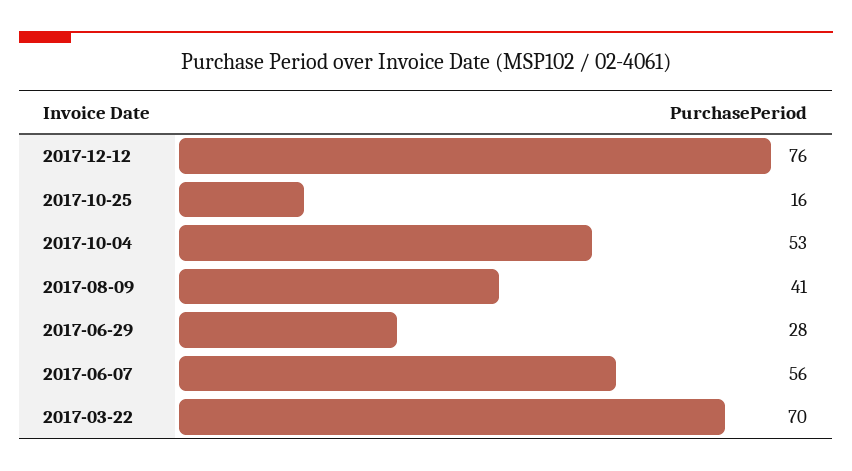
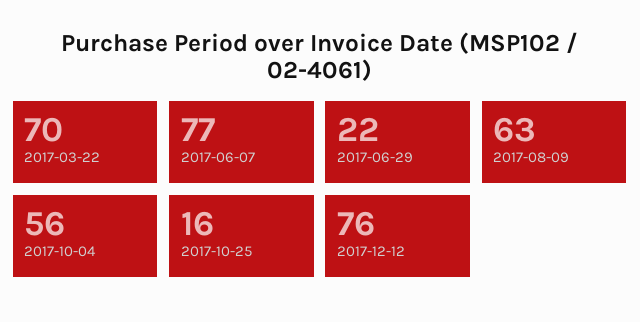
  {
    "2017-12-12": 76,
    "2017-10-25": 16,
-   "2017-10-04": 53,
+   "2017-10-04": 56,
-   "2017-08-09": 41,
+   "2017-08-09": 63,
-   "2017-06-29": 28,
+   "2017-06-29": 22,
-   "2017-06-07": 56,
+   "2017-06-07": 77,
    "2017-03-22": 70
  }

